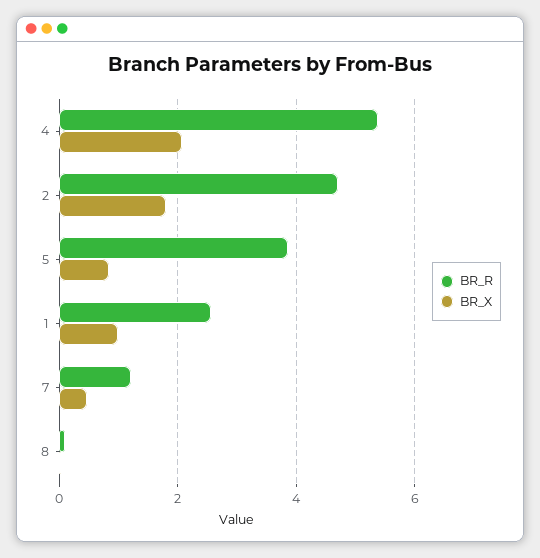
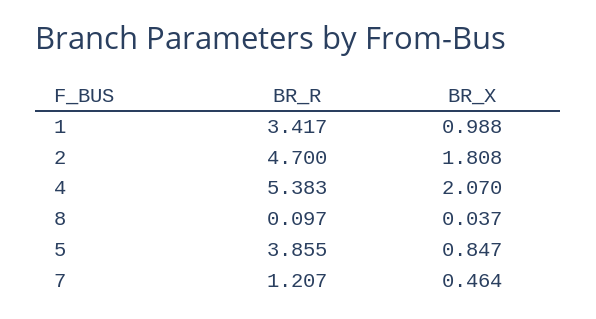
  {
    "BR_R": {
      "4": 5.383,
      "2": 4.7,
      "5": 3.855,
-     "1": 2.6,
+     "1": 3.417,
      "7": 1.207,
      "8": 0.097
    },
    "BR_X": {
      "4": 2.07,
      "2": 1.808,
      "5": 0.847,
      "1": 0.988,
      "7": 0.464,
      "8": 0.037
    }
  }

